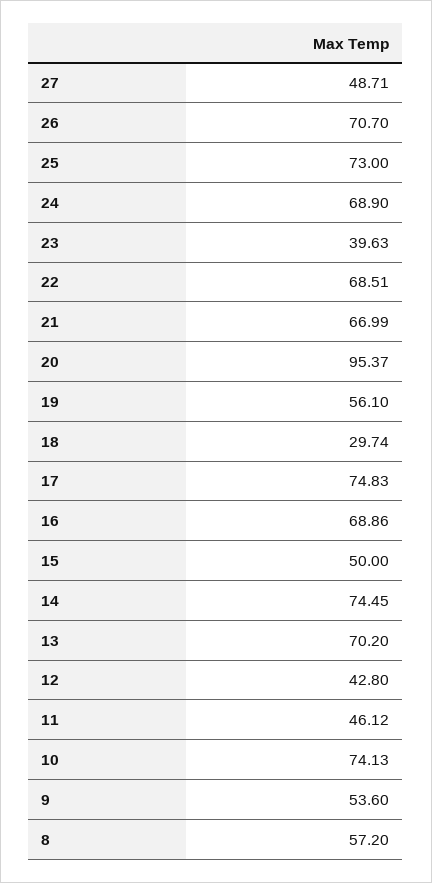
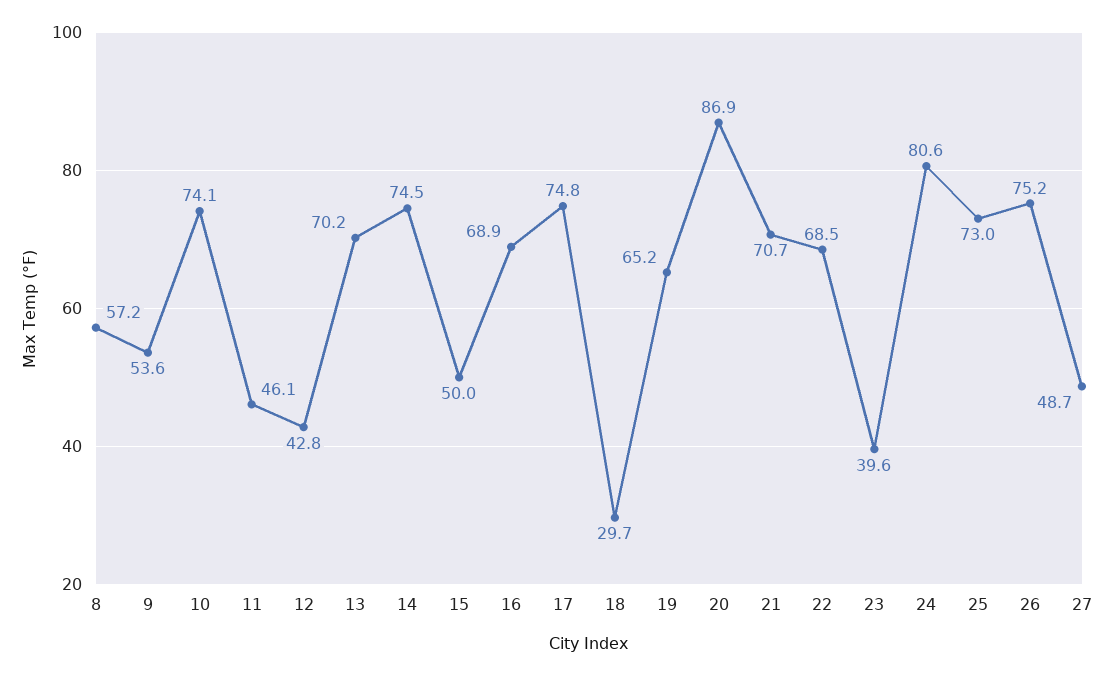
  {
    "27": 48.71,
-   "26": 70.7,
+   "26": 75.2,
    "25": 73,
-   "24": 68.9,
+   "24": 80.6,
    "23": 39.63,
    "22": 68.51,
-   "21": 66.99,
+   "21": 70.7,
-   "20": 95.37,
+   "20": 86.9,
-   "19": 56.1,
+   "19": 65.2,
    "18": 29.74,
    "17": 74.83,
    "16": 68.86,
    "15": 50,
    "14": 74.45,
    "13": 70.2,
    "12": 42.8,
    "11": 46.12,
    "10": 74.13,
    "9": 53.6,
    "8": 57.2
  }

